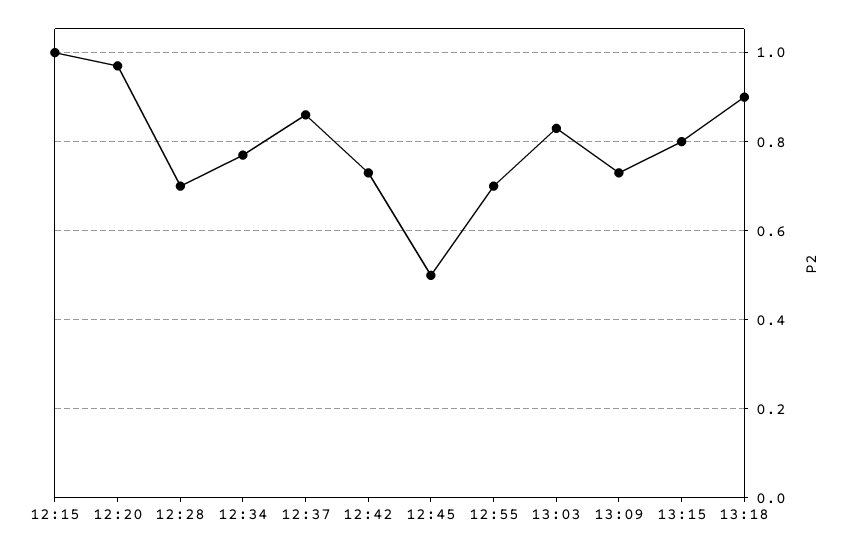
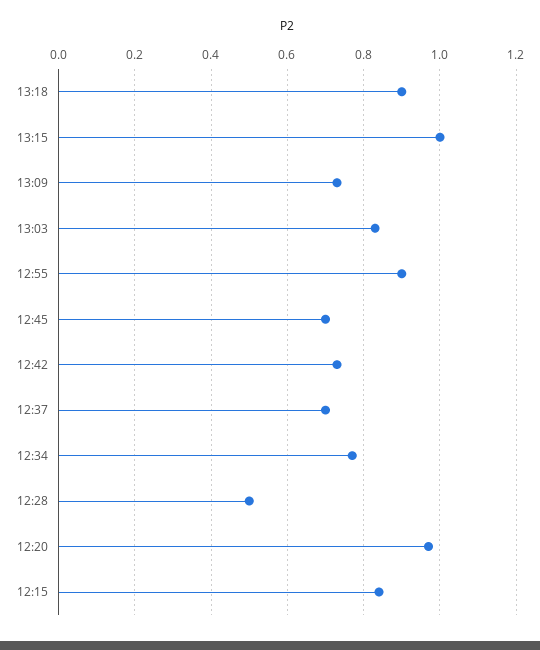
  {
-   "12:15": 1,
+   "12:15": 0.85,
    "12:20": 0.95,
-   "12:28": 0.7,
+   "12:28": 0.5,
    "12:34": 0.75,
-   "12:37": 0.85,
+   "12:37": 0.7,
    "12:42": 0.75,
-   "12:45": 0.5,
+   "12:45": 0.7,
-   "12:55": 0.7,
+   "12:55": 0.9,
    "13:03": 0.85,
    "13:09": 0.75,
-   "13:15": 0.8,
+   "13:15": 1,
    "13:18": 0.9
  }

